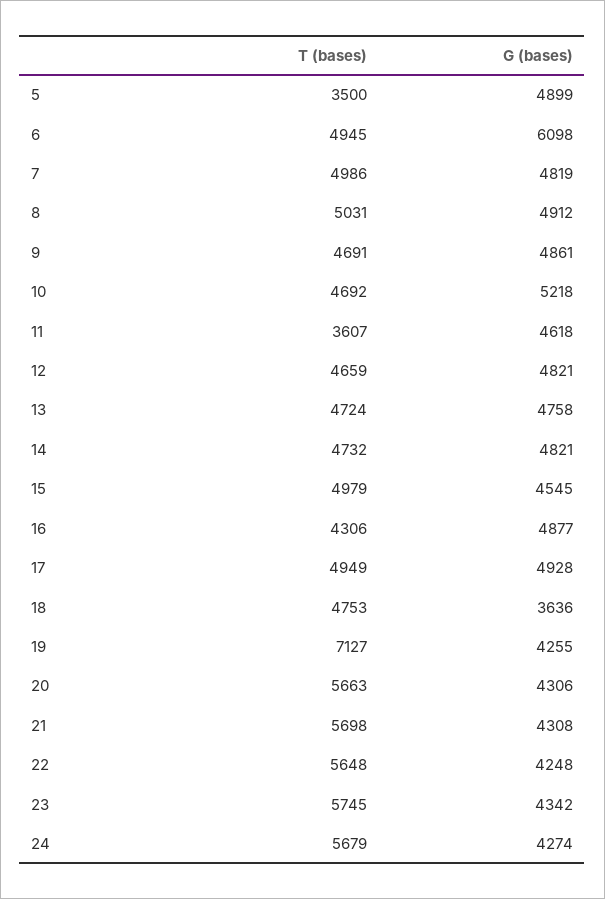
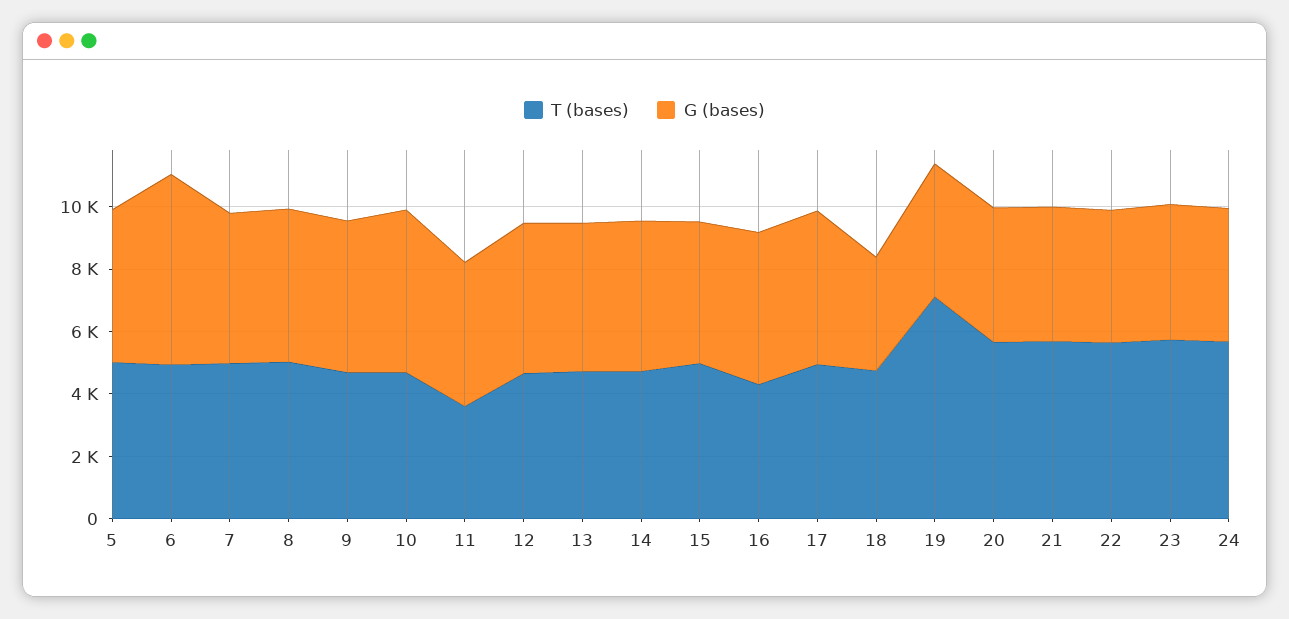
  {
    "T (bases)": {
-     "5": 3500,
+     "5": 5000,
      "6": 4945,
      "7": 4986,
      "8": 5031,
      "9": 4691,
      "10": 4692,
      "11": 3607,
      "12": 4659,
      "13": 4724,
      "14": 4732,
      "15": 4979,
      "16": 4306,
      "17": 4949,
      "18": 4753,
      "19": 7127,
      "20": 5663,
      "21": 5698,
      "22": 5648,
      "23": 5745,
      "24": 5679
    },
    "G (bases)": {
      "5": 4899,
      "6": 6098,
      "7": 4819,
      "8": 4912,
      "9": 4861,
      "10": 5218,
      "11": 4618,
      "12": 4821,
      "13": 4758,
      "14": 4821,
      "15": 4545,
      "16": 4877,
      "17": 4928,
      "18": 3636,
      "19": 4255,
      "20": 4306,
      "21": 4308,
      "22": 4248,
      "23": 4342,
      "24": 4274
    }
  }

